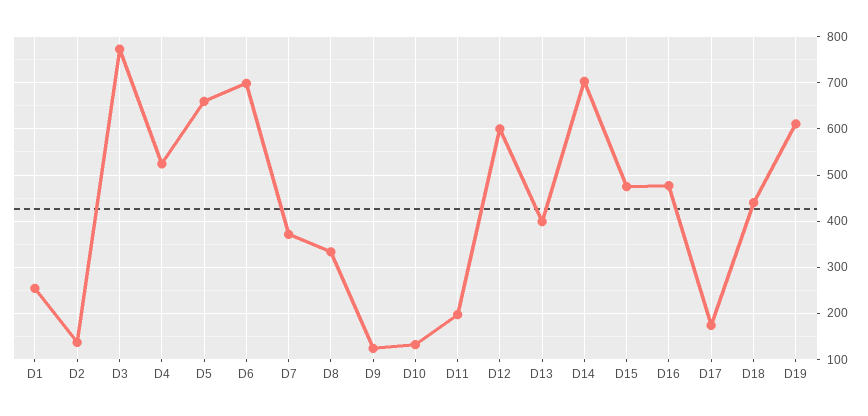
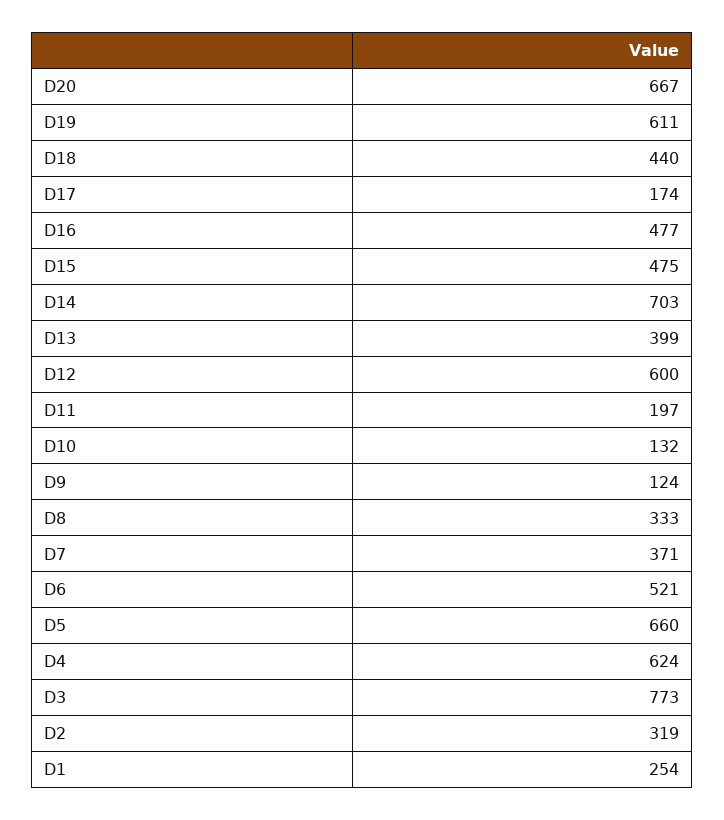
  {
    "D1": 254,
-   "D2": 140,
+   "D2": 319,
    "D3": 773,
-   "D4": 520,
+   "D4": 624,
    "D5": 660,
-   "D6": 700,
+   "D6": 521,
    "D7": 371,
    "D8": 333,
    "D9": 124,
    "D10": 132,
    "D11": 197,
    "D12": 600,
    "D13": 399,
    "D14": 703,
    "D15": 475,
    "D16": 477,
    "D17": 174,
    "D18": 440,
-   "D19": 611
+   "D19": 611,
+   "D20": 667
  }

